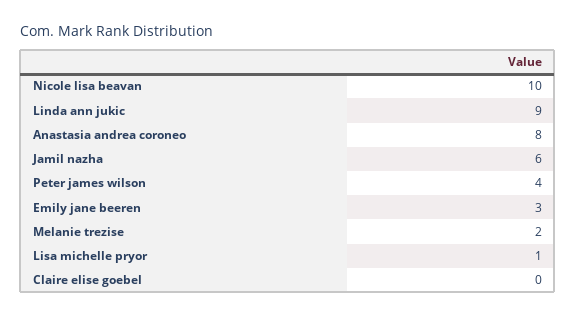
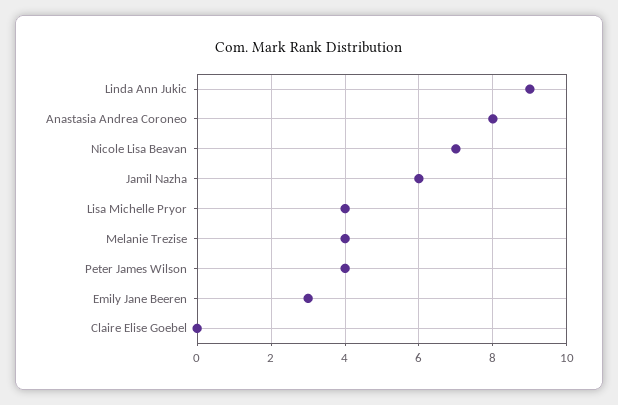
  {
-   "Nicole lisa beavan": 10,
+   "Nicole lisa beavan": 7,
    "Linda ann jukic": 9,
    "Anastasia andrea coroneo": 8,
    "Jamil nazha": 6,
    "Peter james wilson": 4,
    "Emily jane beeren": 3,
-   "Melanie trezise": 2,
+   "Melanie trezise": 4,
-   "Lisa michelle pryor": 1,
+   "Lisa michelle pryor": 4,
    "Claire elise goebel": 0
  }

